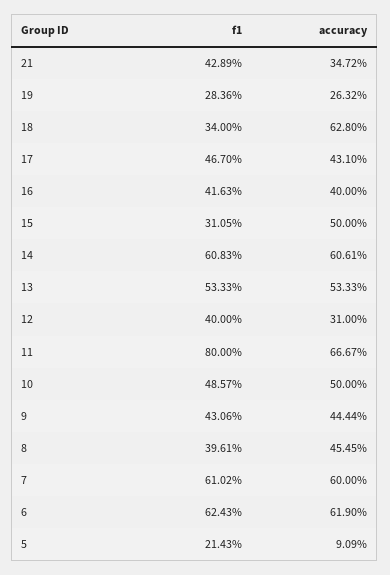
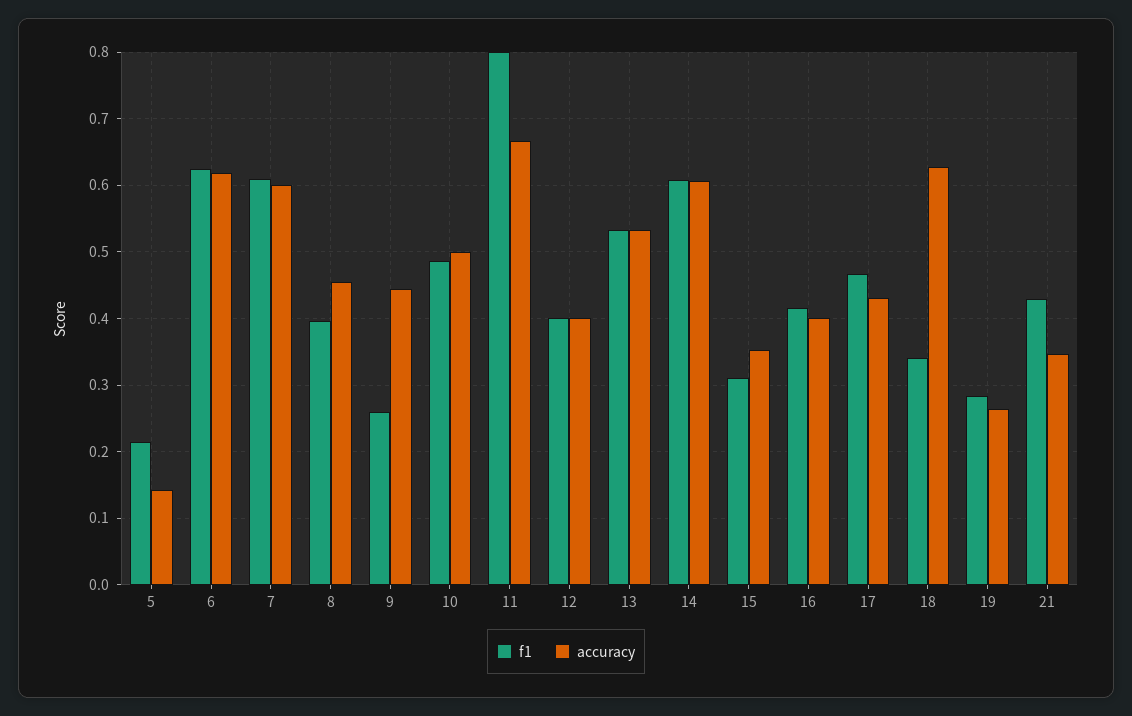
  {
    "f1": {
      "21": 0.4289,
      "19": 0.2836,
      "18": 0.34,
      "17": 0.467,
      "16": 0.4163,
      "15": 0.3105,
      "14": 0.6083,
      "13": 0.5333,
      "12": 0.4,
      "11": 0.8,
      "10": 0.4857,
-     "9": 0.4306,
+     "9": 0.26,
      "8": 0.3961,
      "7": 0.6102,
      "6": 0.6243,
      "5": 0.2143
    },
    "accuracy": {
      "21": 0.3472,
      "19": 0.2632,
      "18": 0.628,
      "17": 0.431,
      "16": 0.4,
-     "15": 0.5,
+     "15": 0.35,
      "14": 0.6061,
      "13": 0.5333,
-     "12": 0.31,
+     "12": 0.4,
      "11": 0.6667,
      "10": 0.5,
      "9": 0.4444,
      "8": 0.4545,
      "7": 0.6,
      "6": 0.619,
-     "5": 0.0909
+     "5": 0.14
    }
  }

